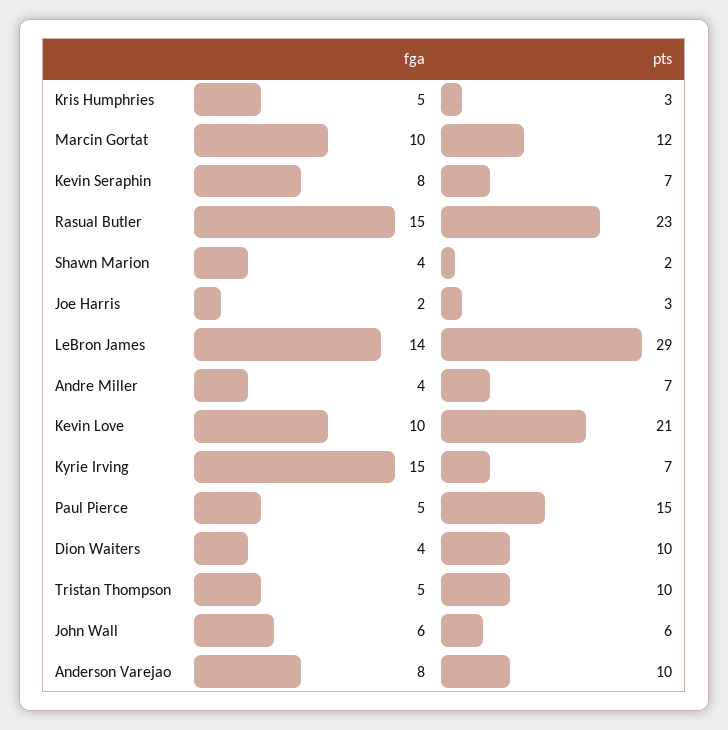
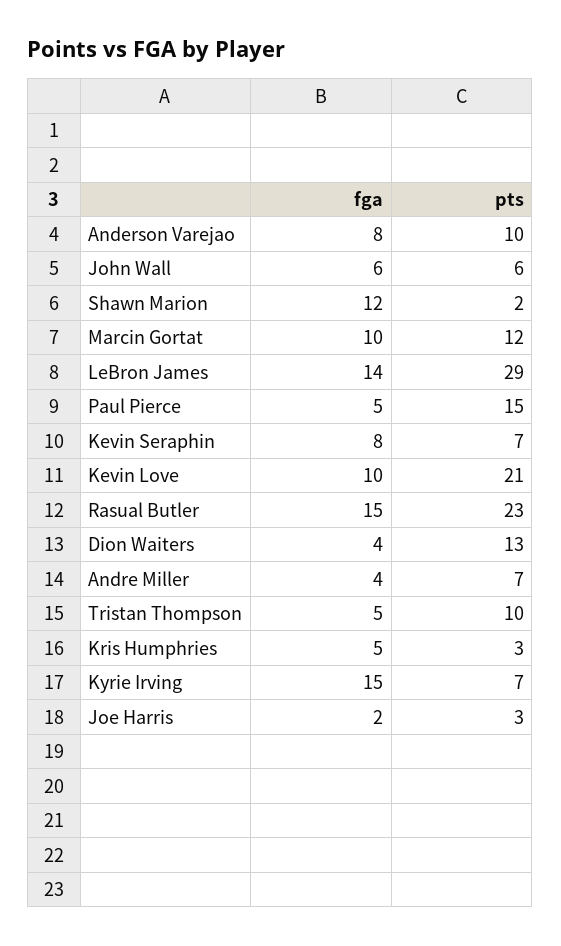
  {
    "fga": {
      "Kris Humphries": 5,
      "Marcin Gortat": 10,
      "Kevin Seraphin": 8,
      "Rasual Butler": 15,
-     "Shawn Marion": 4,
+     "Shawn Marion": 12,
      "Joe Harris": 2,
      "LeBron James": 14,
      "Andre Miller": 4,
      "Kevin Love": 10,
      "Kyrie Irving": 15,
      "Paul Pierce": 5,
      "Dion Waiters": 4,
      "Tristan Thompson": 5,
      "John Wall": 6,
      "Anderson Varejao": 8
    },
    "pts": {
      "Kris Humphries": 3,
      "Marcin Gortat": 12,
      "Kevin Seraphin": 7,
      "Rasual Butler": 23,
      "Shawn Marion": 2,
      "Joe Harris": 3,
      "LeBron James": 29,
      "Andre Miller": 7,
      "Kevin Love": 21,
      "Kyrie Irving": 7,
      "Paul Pierce": 15,
-     "Dion Waiters": 10,
+     "Dion Waiters": 13,
      "Tristan Thompson": 10,
      "John Wall": 6,
      "Anderson Varejao": 10
    }
  }

